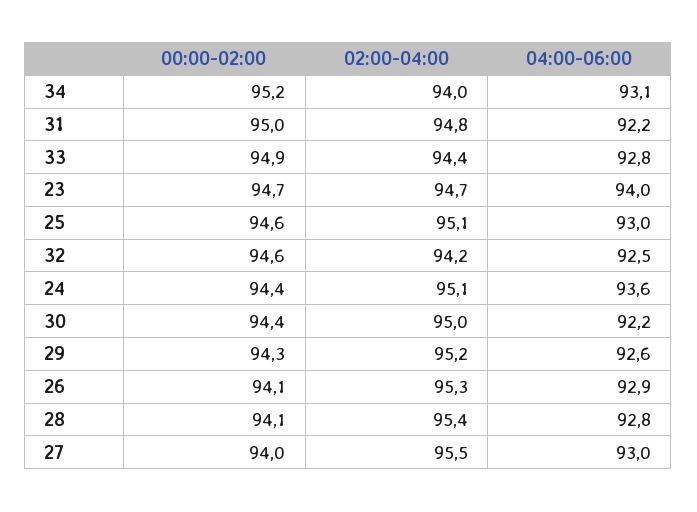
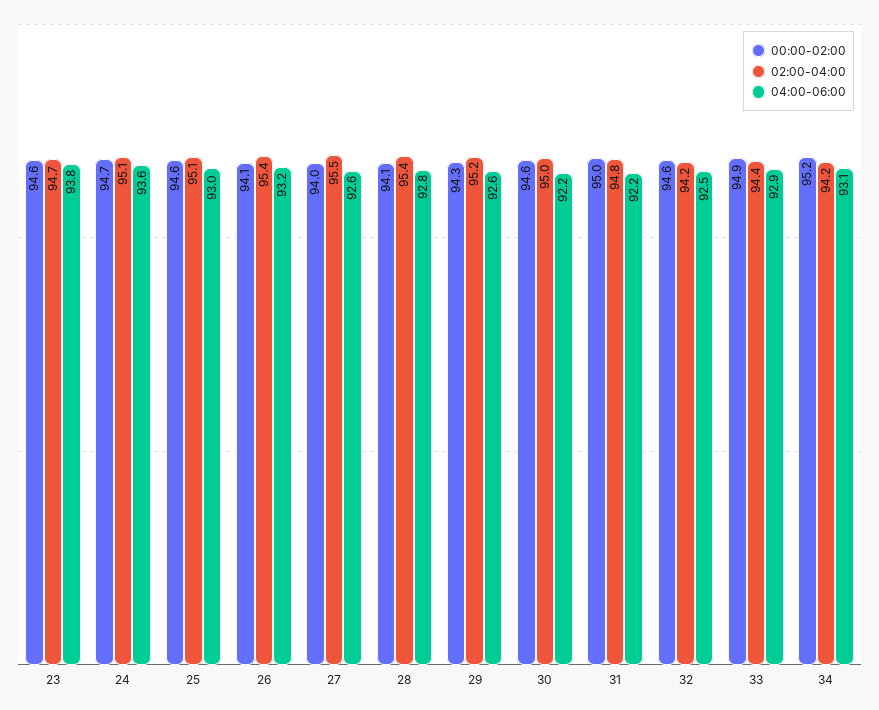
  {
    "00:00-02:00": {
      "34": 95.2,
      "31": 95,
      "33": 94.9,
-     "23": 94.7,
+     "23": 94.6,
      "25": 94.6,
      "32": 94.6,
-     "24": 94.4,
+     "24": 94.7,
-     "30": 94.4,
+     "30": 94.6,
      "29": 94.3,
      "26": 94.1,
      "28": 94.1,
      "27": 94
    },
    "02:00-04:00": {
-     "34": 94,
+     "34": 94.2,
      "31": 94.8,
      "33": 94.4,
      "23": 94.7,
      "25": 95.1,
      "32": 94.2,
      "24": 95.1,
      "30": 95,
      "29": 95.2,
-     "26": 95.3,
+     "26": 95.4,
      "28": 95.4,
      "27": 95.5
    },
    "04:00-06:00": {
      "34": 93.1,
      "31": 92.2,
-     "33": 92.8,
+     "33": 92.9,
-     "23": 94,
+     "23": 93.8,
      "25": 93,
      "32": 92.5,
      "24": 93.6,
      "30": 92.2,
      "29": 92.6,
-     "26": 92.9,
+     "26": 93.2,
      "28": 92.8,
-     "27": 93
+     "27": 92.6
    }
  }

